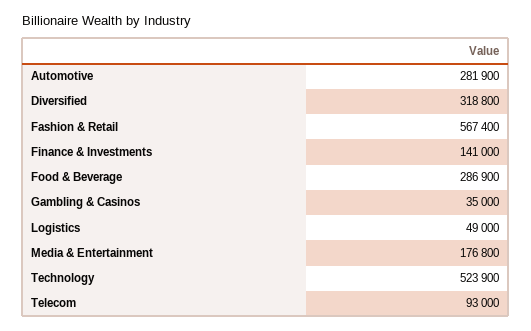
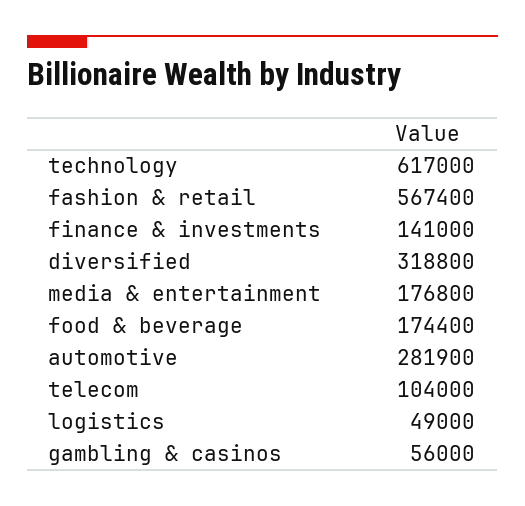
  {
    "Automotive": 281900,
    "Diversified": 318800,
    "Fashion & Retail": 567400,
    "Finance & Investments": 141000,
-   "Food & Beverage": 286900,
+   "Food & Beverage": 174400,
-   "Gambling & Casinos": 35000,
+   "Gambling & Casinos": 56000,
    "Logistics": 49000,
    "Media & Entertainment": 176800,
-   "Technology": 523900,
+   "Technology": 617000,
-   "Telecom": 93000
+   "Telecom": 104000
  }

